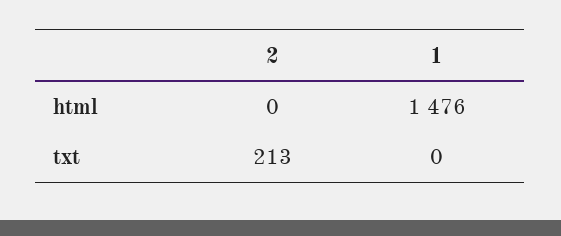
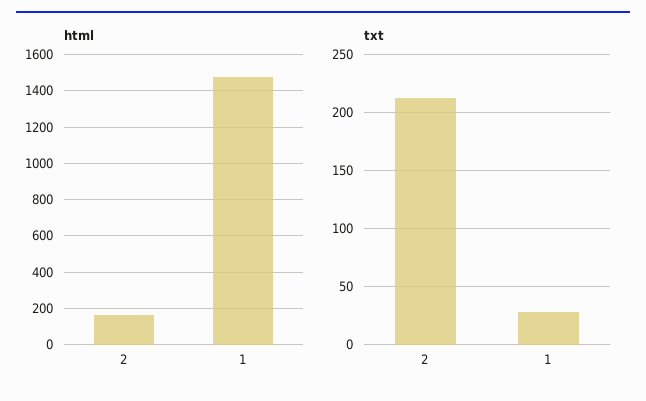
  {
    "html": {
-     "2": 0,
+     "2": 150,
      "1": 1476
    },
    "txt": {
      "2": 213,
-     "1": 0
+     "1": 30
    }
  }

